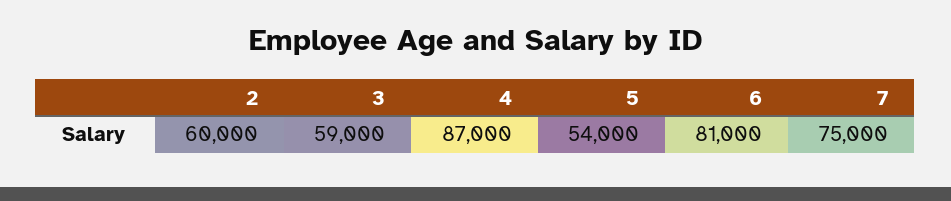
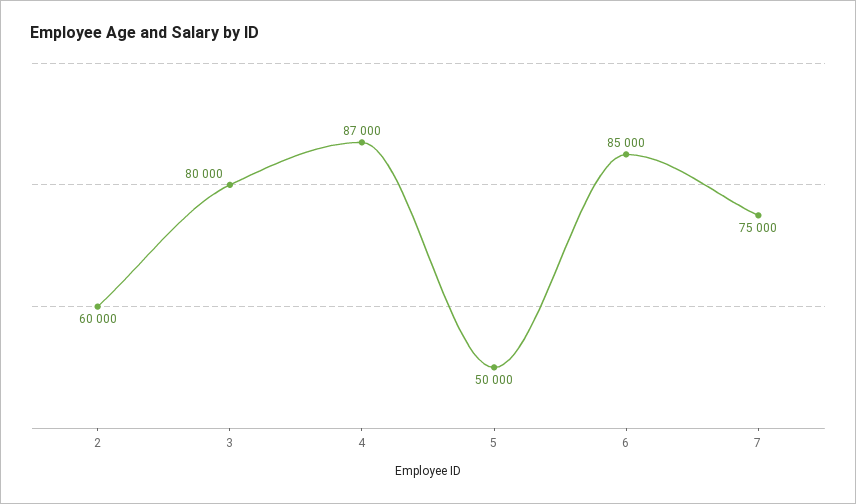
  {
    "2": 60000,
-   "3": 59000,
+   "3": 80000,
    "4": 87000,
-   "5": 54000,
+   "5": 50000,
-   "6": 81000,
+   "6": 85000,
    "7": 75000
  }

